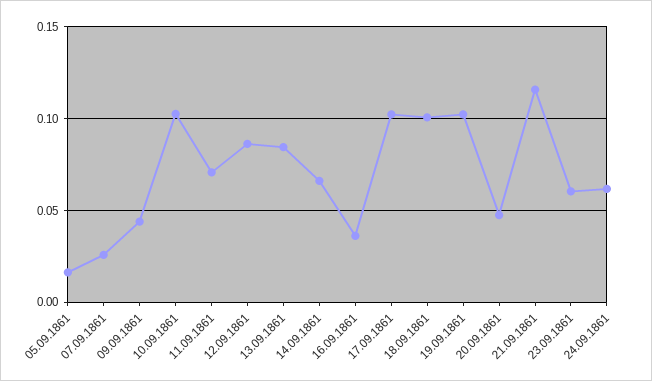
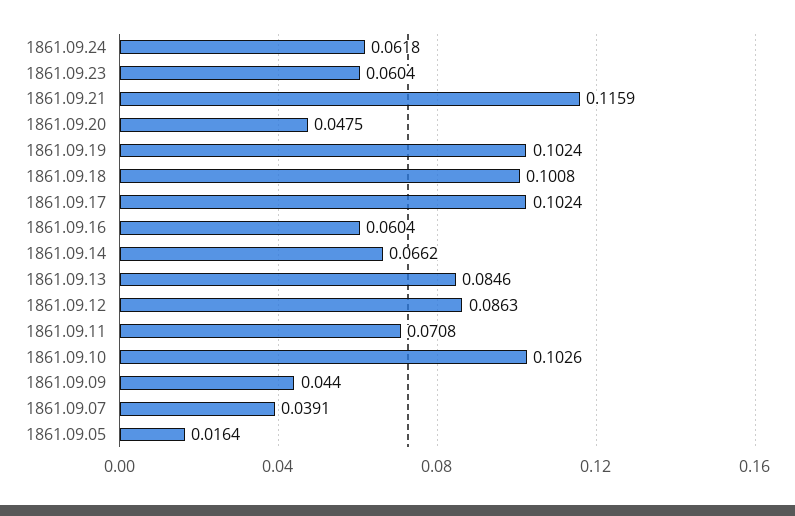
  {
    "05.09.1861": 0.0164,
-   "07.09.1861": 0.025,
+   "07.09.1861": 0.0391,
    "09.09.1861": 0.044,
    "10.09.1861": 0.1026,
    "11.09.1861": 0.0708,
    "12.09.1861": 0.0863,
    "13.09.1861": 0.0846,
    "14.09.1861": 0.0662,
-   "16.09.1861": 0.035,
+   "16.09.1861": 0.0604,
    "17.09.1861": 0.1024,
    "18.09.1861": 0.1008,
    "19.09.1861": 0.1024,
    "20.09.1861": 0.0475,
    "21.09.1861": 0.1159,
    "23.09.1861": 0.0604,
    "24.09.1861": 0.0618
  }

